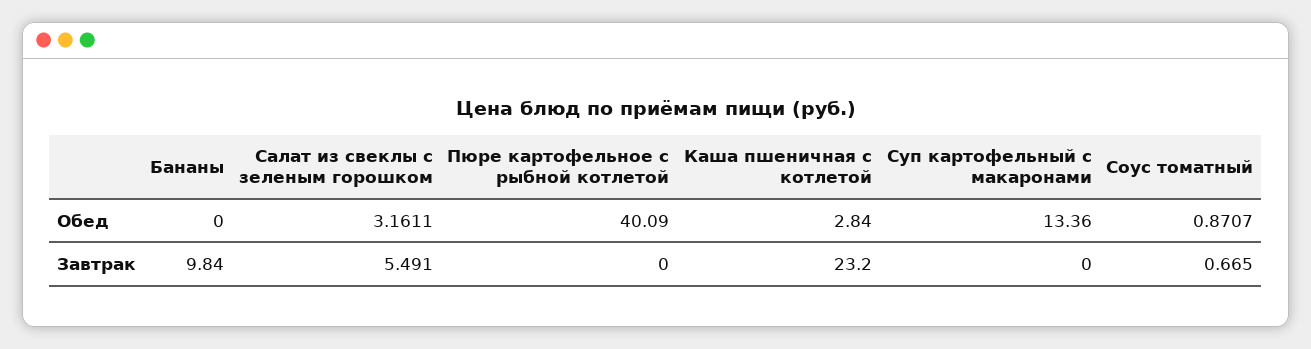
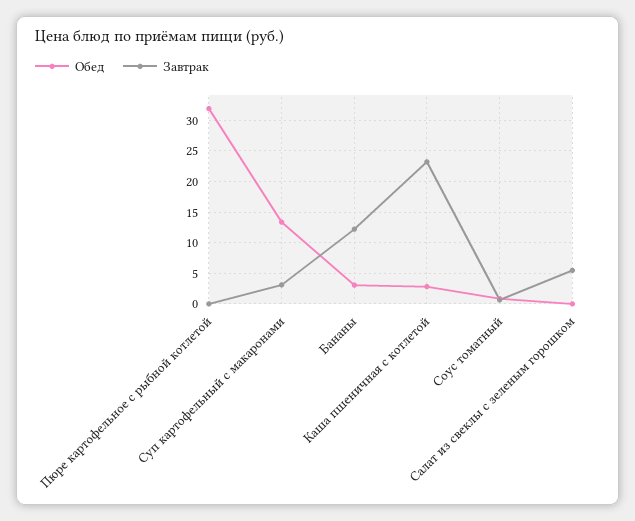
  {
    "Обед": {
-     "Бананы": 0,
+     "Бананы": 3,
-     "Салат из свеклы с зеленым горошком": 3.1611,
+     "Салат из свеклы с зеленым горошком": 0,
-     "Пюре картофельное с рыбной котлетой": 40.09,
+     "Пюре картофельное с рыбной котлетой": 32,
      "Каша пшеничная с котлетой": 2.84,
      "Суп картофельный с макаронами": 13.36,
      "Соус томатный": 0.8707
    },
    "Завтрак": {
-     "Бананы": 9.84,
+     "Бананы": 12,
      "Салат из свеклы с зеленым горошком": 5.491,
      "Пюре картофельное с рыбной котлетой": 0,
      "Каша пшеничная с котлетой": 23.2,
-     "Суп картофельный с макаронами": 0,
+     "Суп картофельный с макаронами": 3,
      "Соус томатный": 0.665
    }
  }

